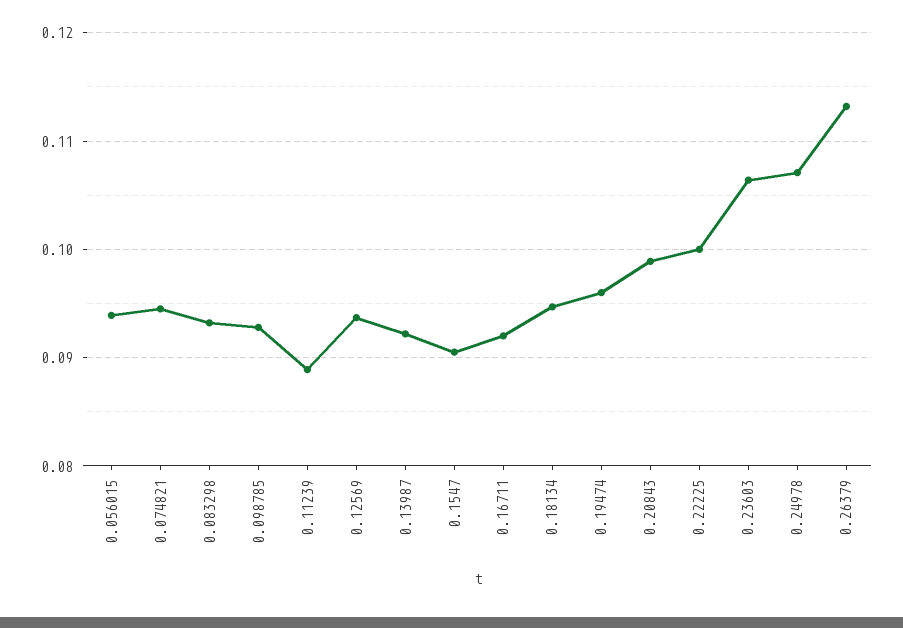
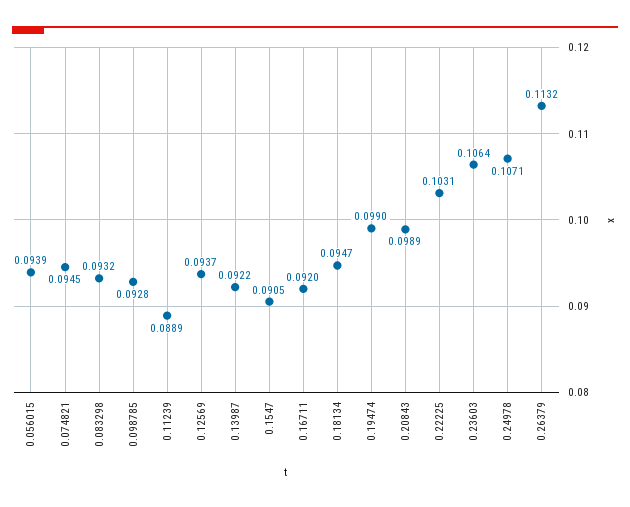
  {
    "0.056015": 0.0939,
    "0.074821": 0.0945,
    "0.083298": 0.0932,
    "0.098785": 0.0928,
    "0.11239": 0.0889,
    "0.12569": 0.0937,
    "0.13987": 0.0922,
    "0.1547": 0.0905,
    "0.16711": 0.092,
    "0.18134": 0.0947,
-   "0.19474": 0.096,
+   "0.19474": 0.099,
    "0.20843": 0.0989,
-   "0.22225": 0.1,
+   "0.22225": 0.1031,
    "0.23603": 0.1064,
    "0.24978": 0.1071,
    "0.26379": 0.1132
  }

